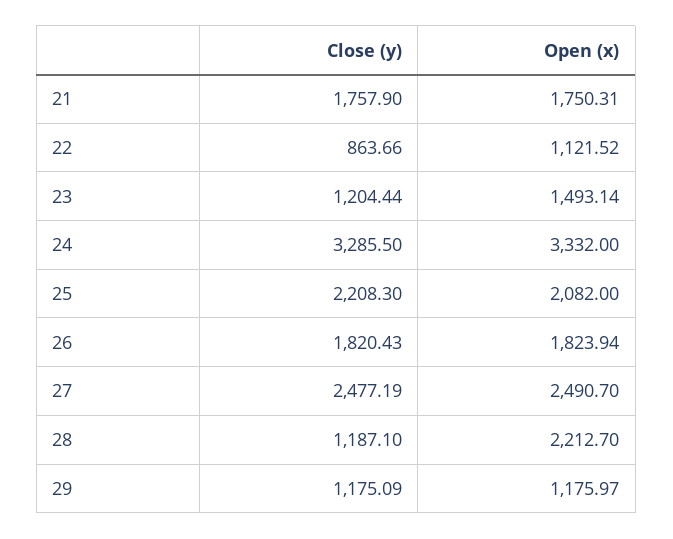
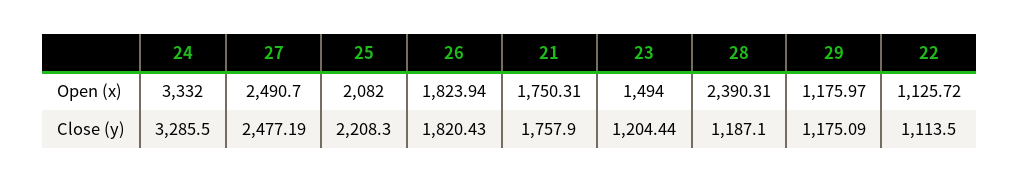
  {
    "Close (y)": {
      "21": 1757.9,
-     "22": 863.66,
+     "22": 1113.5,
      "23": 1204.44,
      "24": 3285.5,
      "25": 2208.3,
      "26": 1820.43,
      "27": 2477.19,
      "28": 1187.1,
      "29": 1175.09
    },
    "Open (x)": {
      "21": 1750.31,
-     "22": 1121.52,
+     "22": 1125.72,
-     "23": 1493.14,
+     "23": 1494,
      "24": 3332,
      "25": 2082,
      "26": 1823.94,
      "27": 2490.7,
-     "28": 2212.7,
+     "28": 2390.31,
      "29": 1175.97
    }
  }

